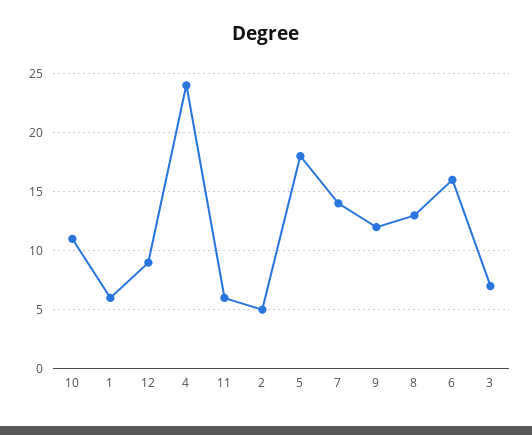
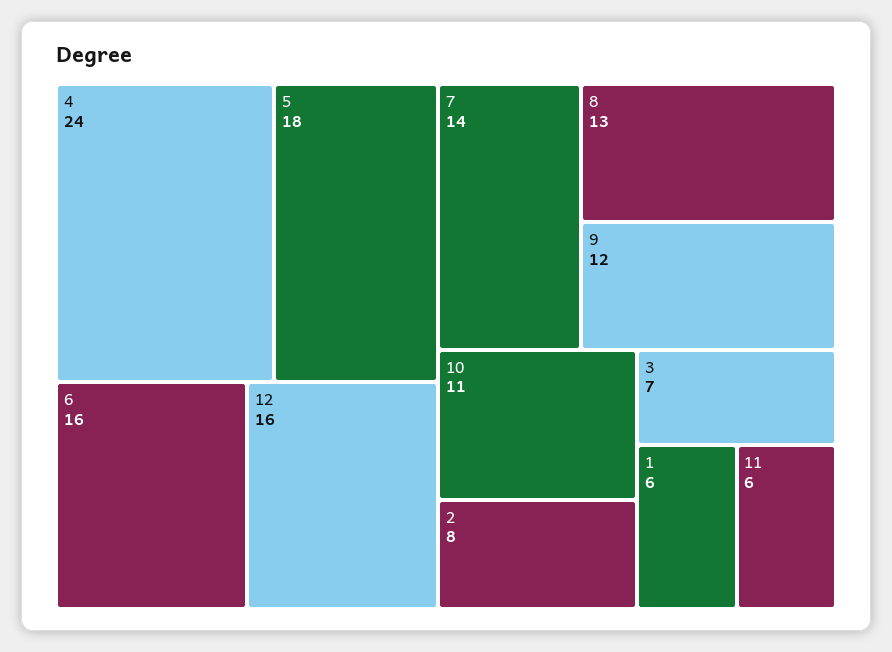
  {
    "10": 11,
    "1": 6,
-   "12": 9,
+   "12": 16,
    "4": 24,
    "11": 6,
-   "2": 5,
+   "2": 8,
    "5": 18,
    "7": 14,
    "9": 12,
    "8": 13,
    "6": 16,
    "3": 7
  }

